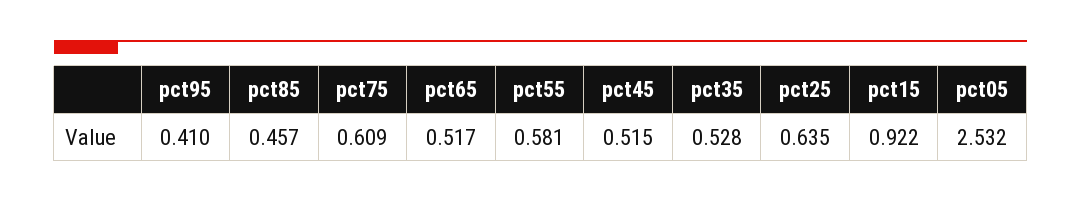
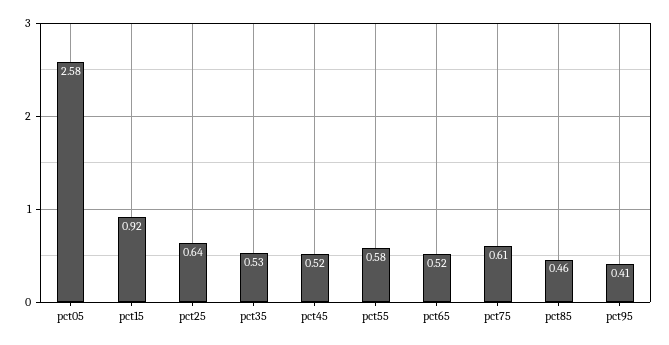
  {
    "pct95": 0.41,
    "pct85": 0.457,
    "pct75": 0.609,
    "pct65": 0.517,
    "pct55": 0.581,
    "pct45": 0.515,
    "pct35": 0.528,
    "pct25": 0.635,
    "pct15": 0.922,
-   "pct05": 2.532
+   "pct05": 2.58
  }

